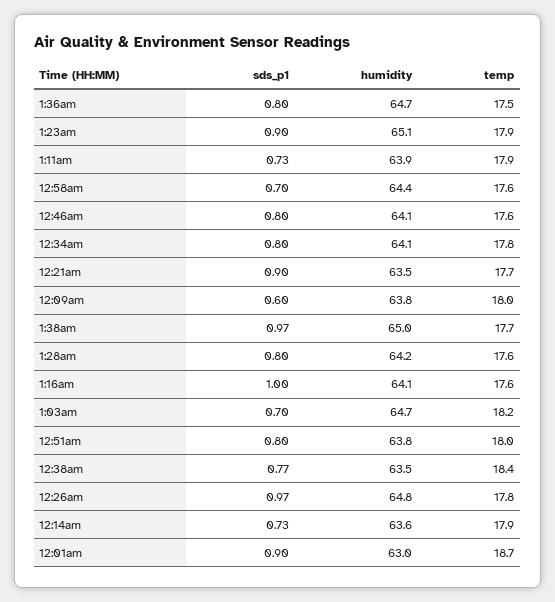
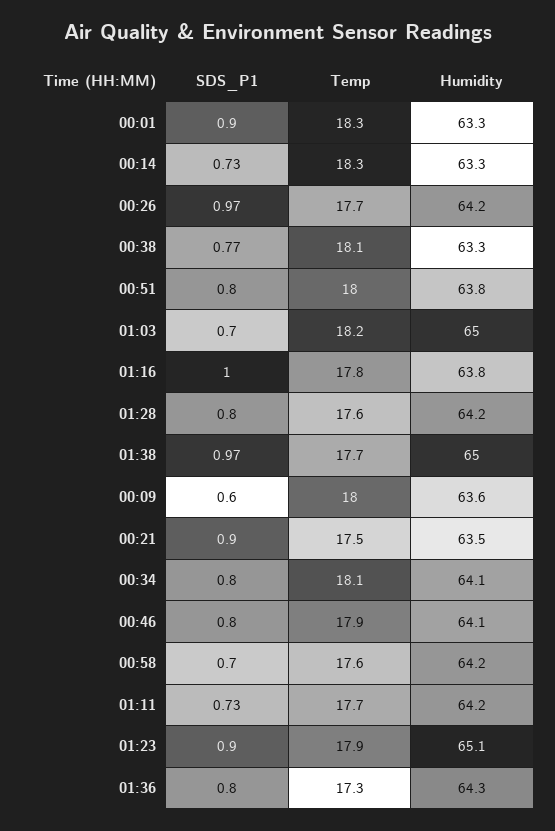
  {
    "sds_p1": {
      "1:36am": 0.8,
      "1:23am": 0.9,
      "1:11am": 0.73,
      "12:58am": 0.7,
      "12:46am": 0.8,
      "12:34am": 0.8,
      "12:21am": 0.9,
      "12:09am": 0.6,
      "1:38am": 0.97,
      "1:28am": 0.8,
      "1:16am": 1,
      "1:03am": 0.7,
      "12:51am": 0.8,
      "12:38am": 0.77,
      "12:26am": 0.97,
      "12:14am": 0.73,
      "12:01am": 0.9
    },
    "humidity": {
-     "1:36am": 64.7,
+     "1:36am": 64.3,
      "1:23am": 65.1,
-     "1:11am": 63.9,
+     "1:11am": 64.2,
-     "12:58am": 64.4,
+     "12:58am": 64.2,
      "12:46am": 64.1,
      "12:34am": 64.1,
      "12:21am": 63.5,
-     "12:09am": 63.8,
+     "12:09am": 63.6,
      "1:38am": 65,
      "1:28am": 64.2,
-     "1:16am": 64.1,
+     "1:16am": 63.8,
-     "1:03am": 64.7,
+     "1:03am": 65,
      "12:51am": 63.8,
-     "12:38am": 63.5,
+     "12:38am": 63.3,
-     "12:26am": 64.8,
+     "12:26am": 64.2,
-     "12:14am": 63.6,
+     "12:14am": 63.3,
-     "12:01am": 63
+     "12:01am": 63.3
    },
    "temp": {
-     "1:36am": 17.5,
+     "1:36am": 17.3,
      "1:23am": 17.9,
-     "1:11am": 17.9,
+     "1:11am": 17.7,
      "12:58am": 17.6,
-     "12:46am": 17.6,
+     "12:46am": 17.9,
-     "12:34am": 17.8,
+     "12:34am": 18.1,
-     "12:21am": 17.7,
+     "12:21am": 17.5,
      "12:09am": 18,
      "1:38am": 17.7,
      "1:28am": 17.6,
-     "1:16am": 17.6,
+     "1:16am": 17.8,
      "1:03am": 18.2,
      "12:51am": 18,
-     "12:38am": 18.4,
+     "12:38am": 18.1,
-     "12:26am": 17.8,
+     "12:26am": 17.7,
-     "12:14am": 17.9,
+     "12:14am": 18.3,
-     "12:01am": 18.7
+     "12:01am": 18.3
    }
  }

